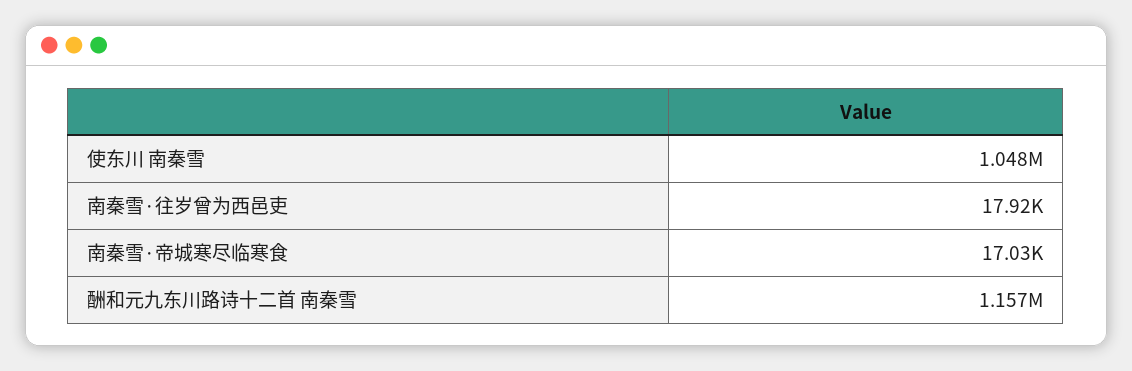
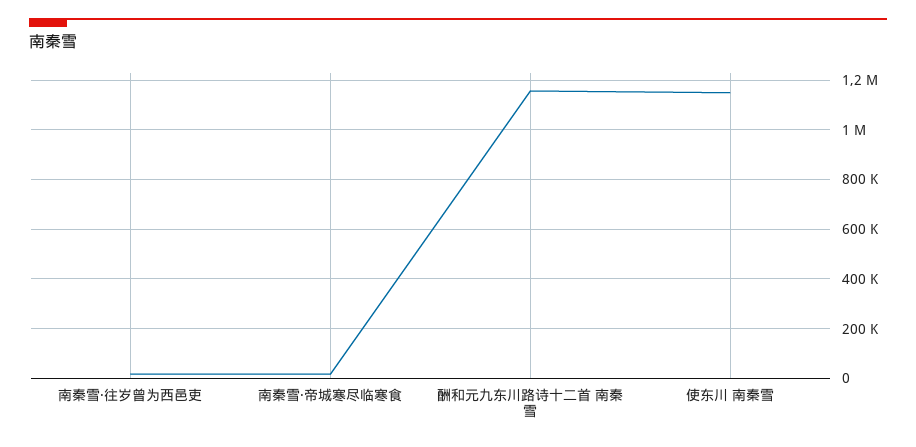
  {
-   "使东川 南秦雪": 1048000,
+   "使东川 南秦雪": 1150000,
    "南秦雪·往岁曾为西邑吏": 17920,
    "南秦雪·帝城寒尽临寒食": 17030,
    "酬和元九东川路诗十二首 南秦雪": 1157000
  }

